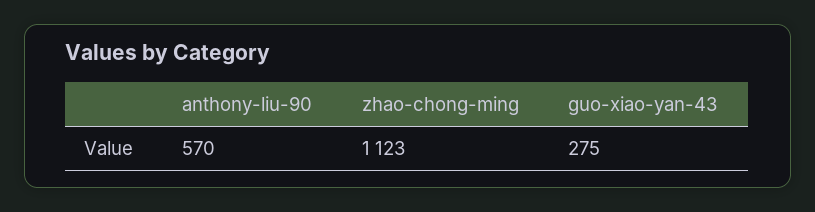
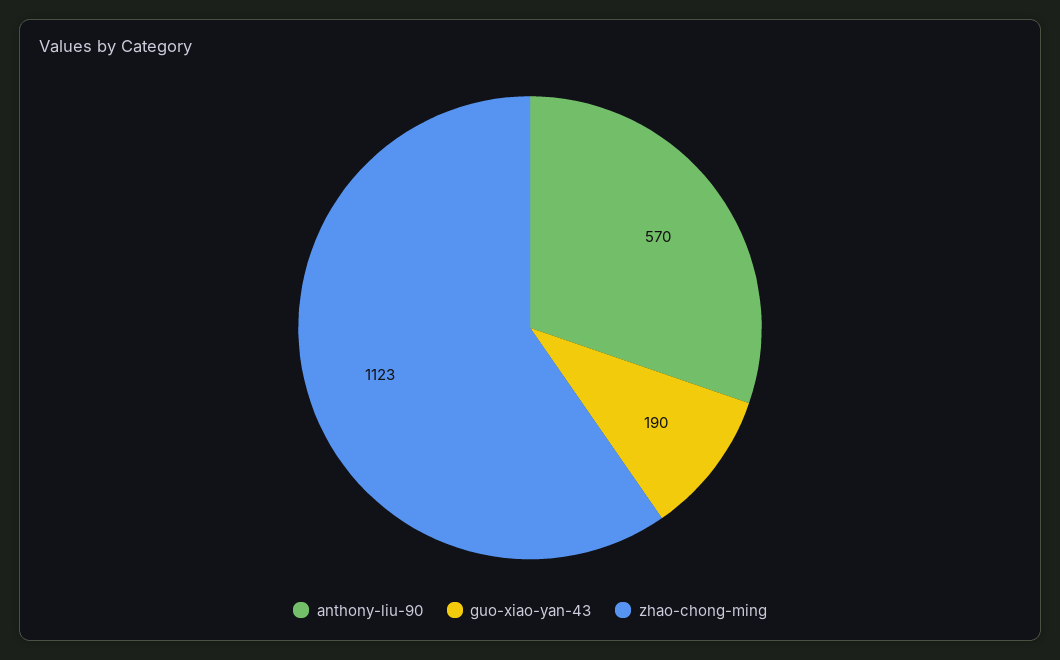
  {
    "anthony-liu-90": 570,
    "zhao-chong-ming": 1123,
-   "guo-xiao-yan-43": 275
+   "guo-xiao-yan-43": 190
  }

